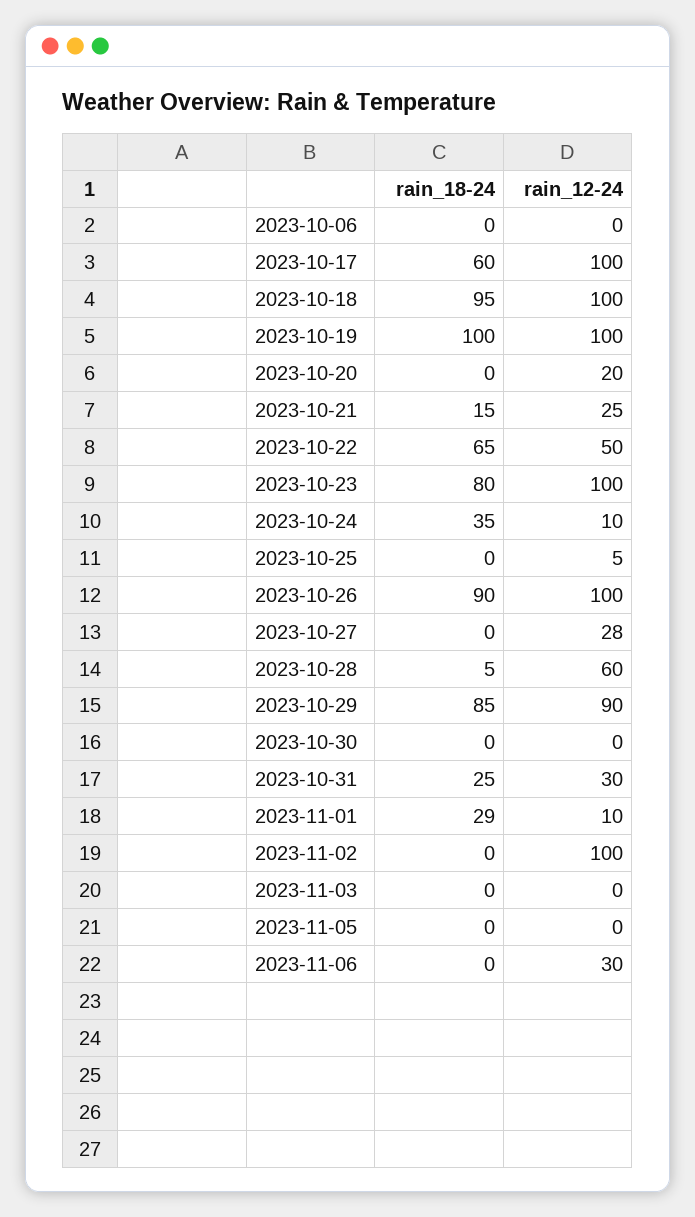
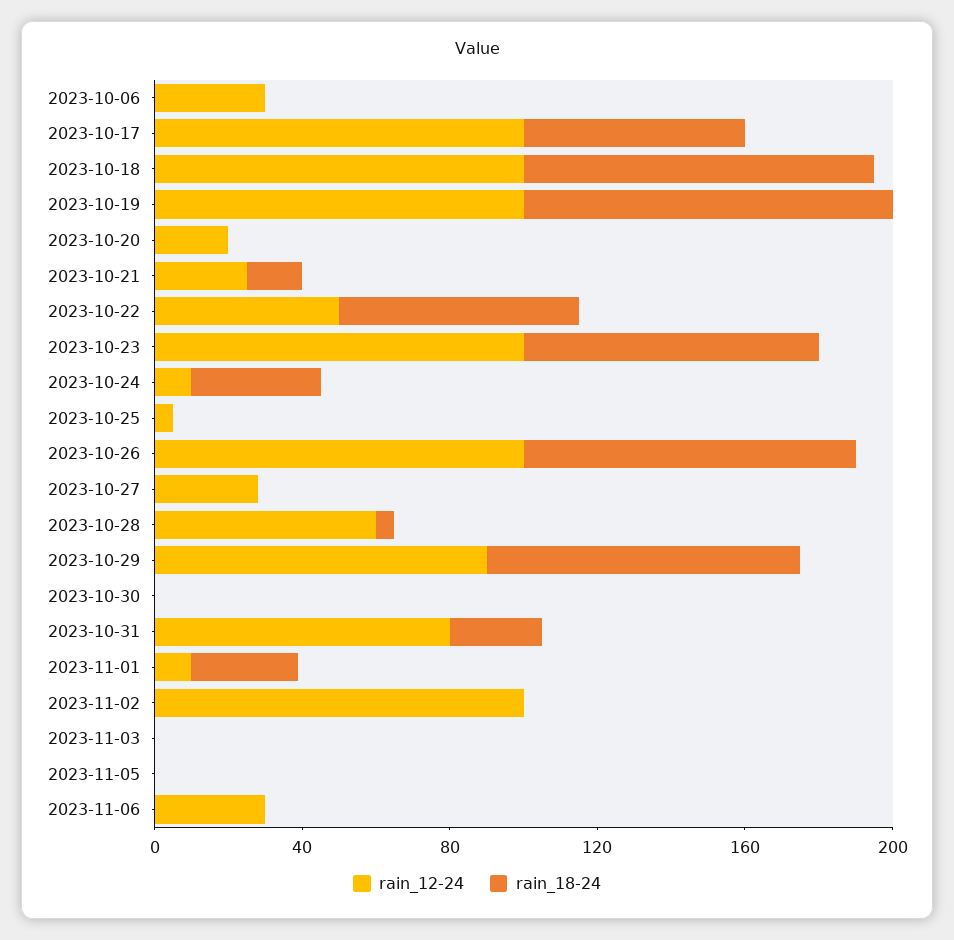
  {
    "rain_18-24": {
      "2023-10-06": 0,
      "2023-10-17": 60,
      "2023-10-18": 95,
      "2023-10-19": 100,
      "2023-10-20": 0,
      "2023-10-21": 15,
      "2023-10-22": 65,
      "2023-10-23": 80,
      "2023-10-24": 35,
      "2023-10-25": 0,
      "2023-10-26": 90,
      "2023-10-27": 0,
      "2023-10-28": 5,
      "2023-10-29": 85,
      "2023-10-30": 0,
      "2023-10-31": 25,
      "2023-11-01": 29,
      "2023-11-02": 0,
      "2023-11-03": 0,
      "2023-11-05": 0,
      "2023-11-06": 0
    },
    "rain_12-24": {
-     "2023-10-06": 0,
+     "2023-10-06": 30,
      "2023-10-17": 100,
      "2023-10-18": 100,
      "2023-10-19": 100,
      "2023-10-20": 20,
      "2023-10-21": 25,
      "2023-10-22": 50,
      "2023-10-23": 100,
      "2023-10-24": 10,
      "2023-10-25": 5,
      "2023-10-26": 100,
      "2023-10-27": 28,
      "2023-10-28": 60,
      "2023-10-29": 90,
      "2023-10-30": 0,
-     "2023-10-31": 30,
+     "2023-10-31": 80,
      "2023-11-01": 10,
      "2023-11-02": 100,
      "2023-11-03": 0,
      "2023-11-05": 0,
      "2023-11-06": 30
    }
  }

